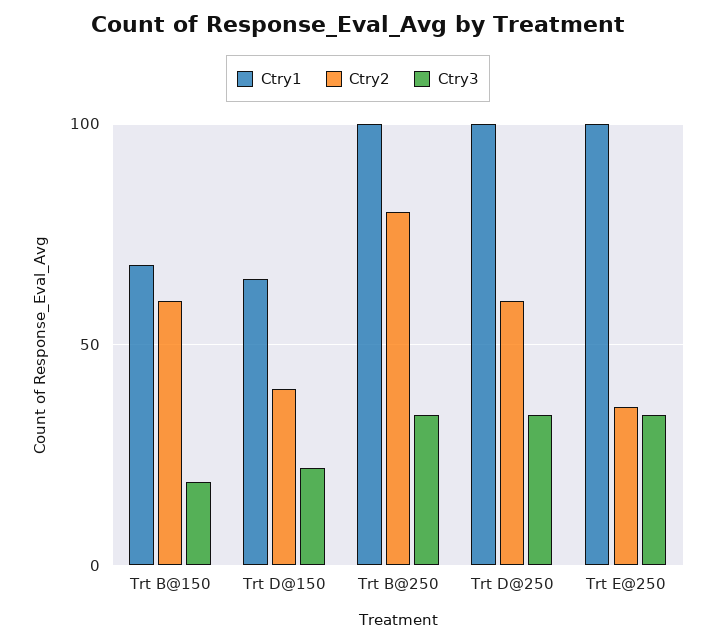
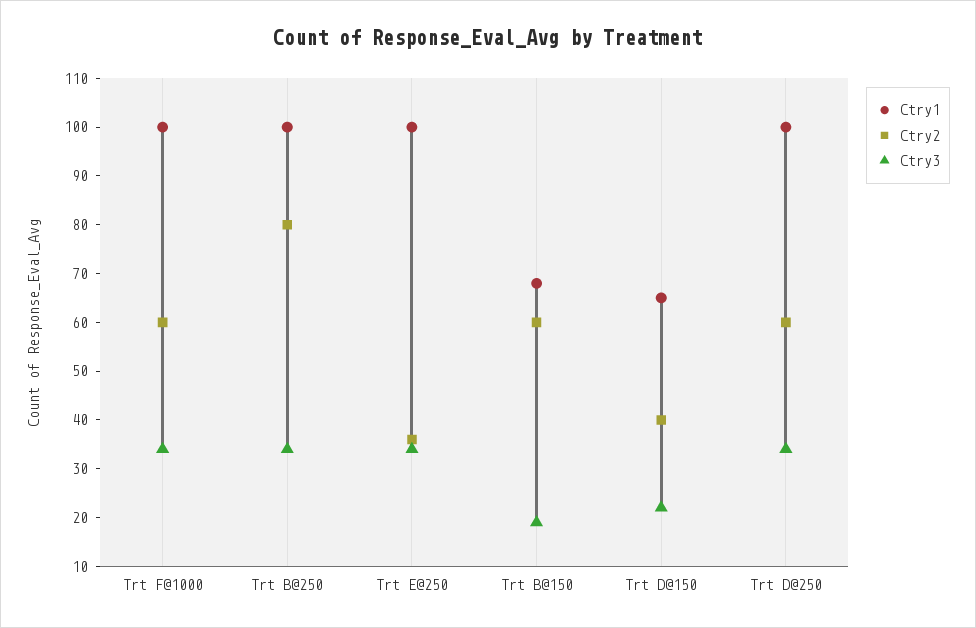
  {
    "Ctry1": {
      "Trt B@150": 70,
      "Trt D@150": 65,
      "Trt B@250": 100,
      "Trt D@250": 100,
-     "Trt E@250": 100
+     "Trt E@250": 100,
+     "Trt F@1000": 100
    },
    "Ctry2": {
      "Trt B@150": 60,
      "Trt D@150": 40,
      "Trt B@250": 80,
      "Trt D@250": 60,
-     "Trt E@250": 35
+     "Trt E@250": 35,
+     "Trt F@1000": 60
    },
    "Ctry3": {
      "Trt B@150": 20,
      "Trt D@150": 20,
      "Trt B@250": 35,
      "Trt D@250": 35,
-     "Trt E@250": 35
+     "Trt E@250": 35,
+     "Trt F@1000": 35
    }
  }

